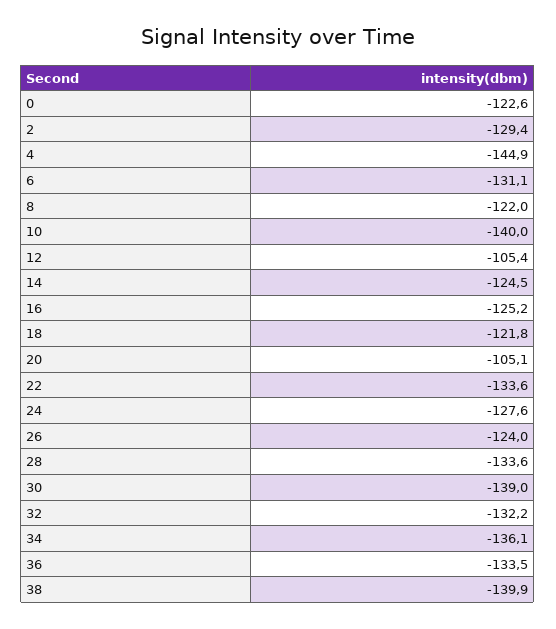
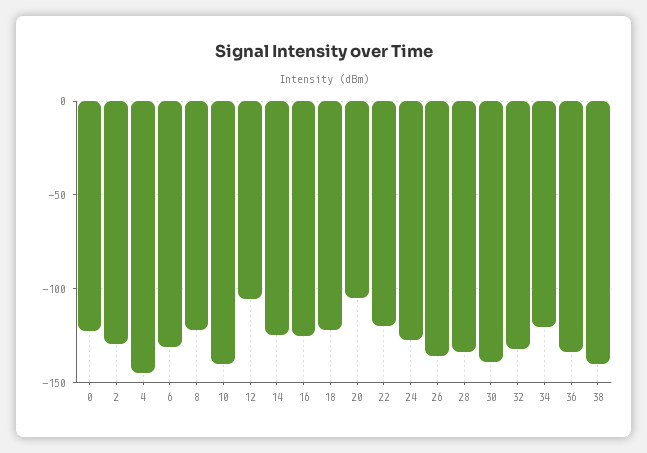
  {
    "0": -122.6,
    "2": -129.4,
    "4": -144.9,
    "6": -131.1,
    "8": -122,
    "10": -140,
    "12": -105.4,
    "14": -124.5,
    "16": -125.2,
    "18": -121.8,
    "20": -105.1,
-   "22": -133.6,
+   "22": -120,
    "24": -127.6,
-   "26": -124,
+   "26": -135,
    "28": -133.6,
    "30": -139,
    "32": -132.2,
-   "34": -136.1,
+   "34": -120,
    "36": -133.5,
    "38": -139.9
  }

